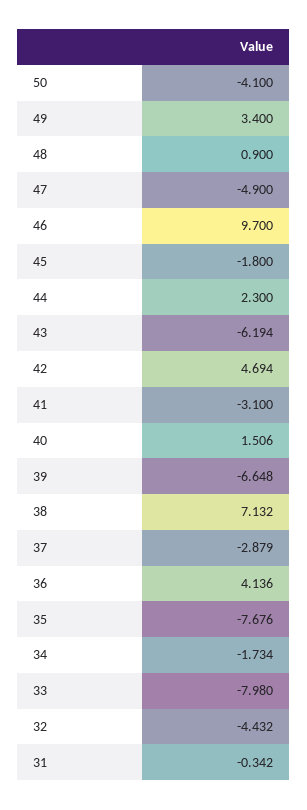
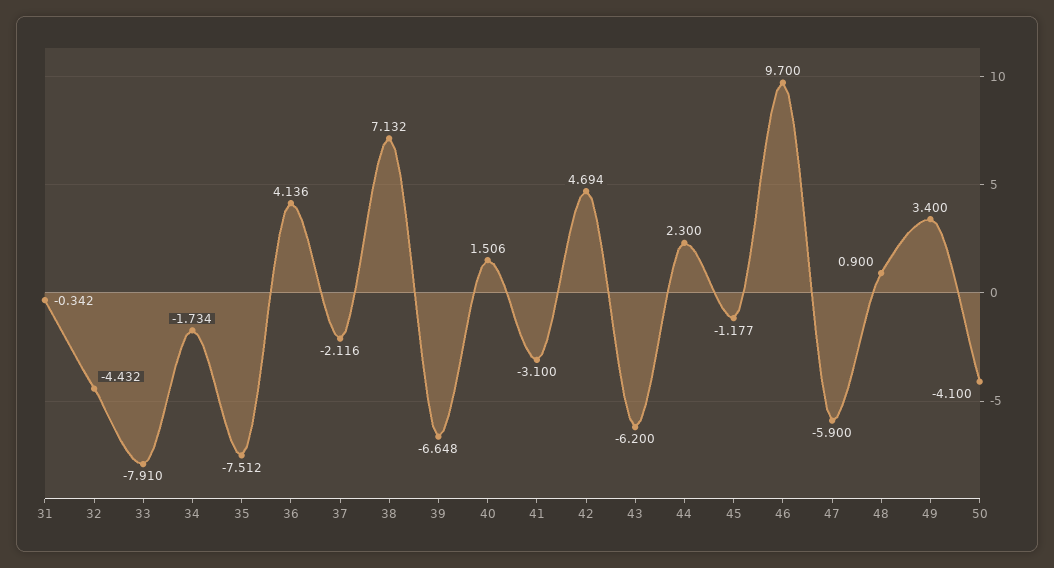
  {
    "50": -4.1,
    "49": 3.4,
    "48": 0.9,
-   "47": -4.9,
+   "47": -5.9,
    "46": 9.7,
-   "45": -1.8,
+   "45": -1.177,
    "44": 2.3,
-   "43": -6.194,
+   "43": -6.2,
    "42": 4.694,
    "41": -3.1,
    "40": 1.506,
    "39": -6.648,
    "38": 7.132,
-   "37": -2.879,
+   "37": -2.116,
    "36": 4.136,
-   "35": -7.676,
+   "35": -7.512,
    "34": -1.734,
-   "33": -7.98,
+   "33": -7.91,
    "32": -4.432,
    "31": -0.342
  }

